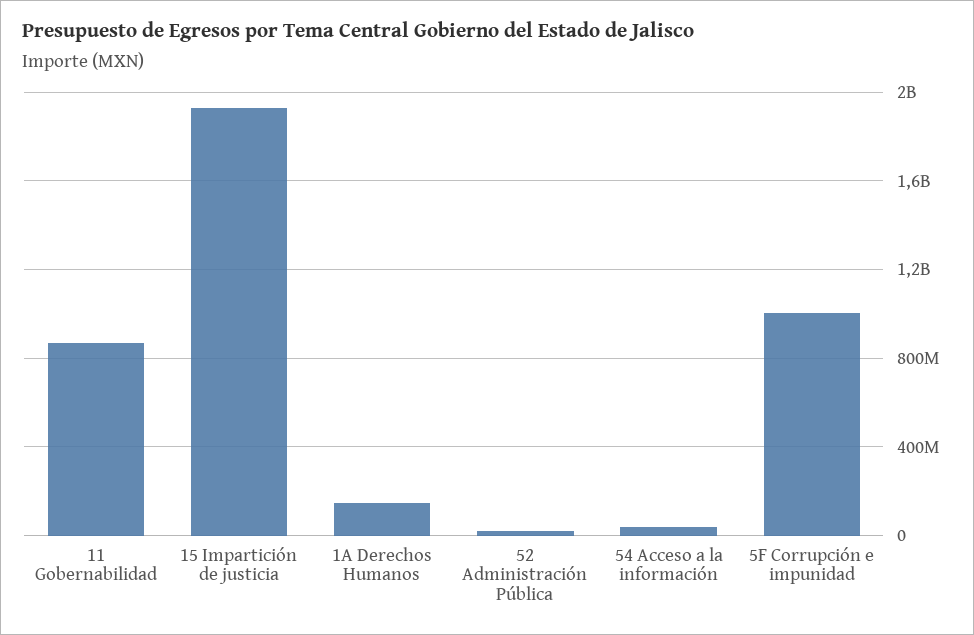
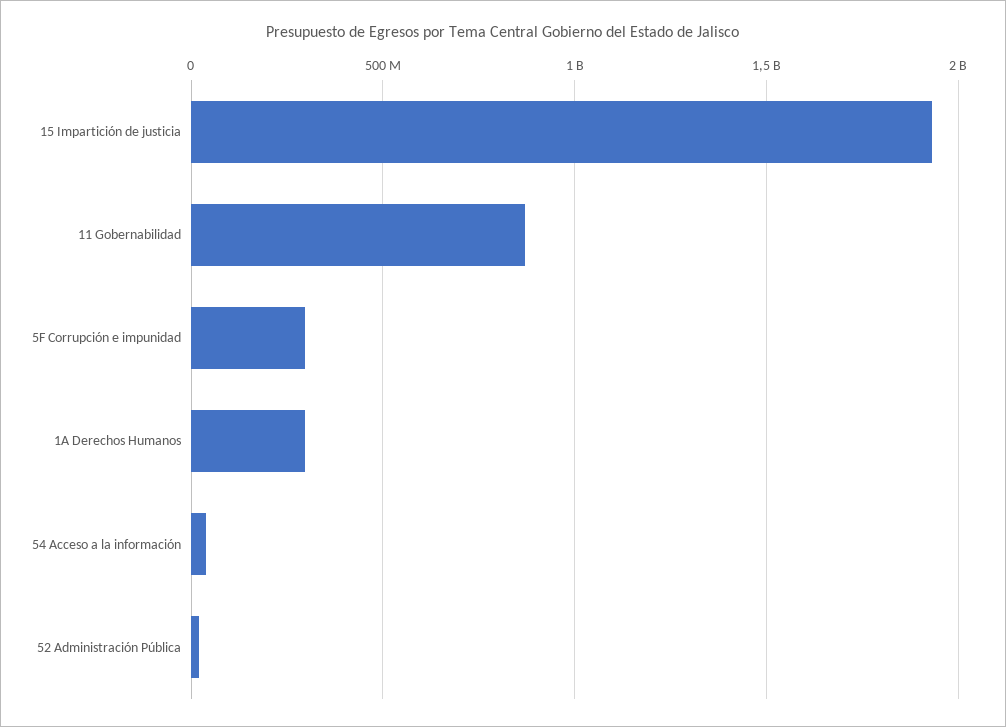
  {
    "11 Gobernabilidad": 850000000,
    "15 Impartición de justicia": 1950000000,
-   "1A Derechos Humanos": 150000000,
+   "1A Derechos Humanos": 300000000,
    "52 Administración Pública": 0,
    "54 Acceso a la información": 50000000,
-   "5F Corrupción e impunidad": 1000000000
+   "5F Corrupción e impunidad": 300000000
  }

